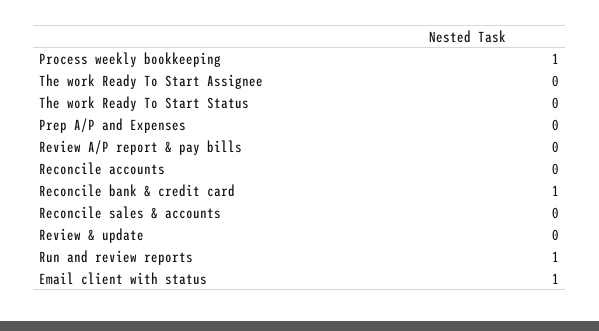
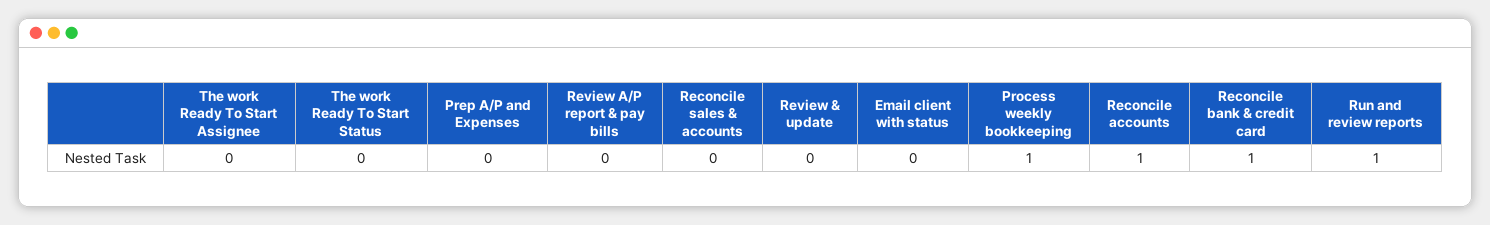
  {
    "Process weekly bookkeeping": 1,
    "The work Ready To Start Assignee": 0,
    "The work Ready To Start Status": 0,
    "Prep A/P and Expenses": 0,
    "Review A/P report & pay bills": 0,
-   "Reconcile accounts": 0,
+   "Reconcile accounts": 1,
    "Reconcile bank & credit card": 1,
    "Reconcile sales & accounts": 0,
    "Review & update": 0,
    "Run and review reports": 1,
-   "Email client with status": 1
+   "Email client with status": 0
  }

